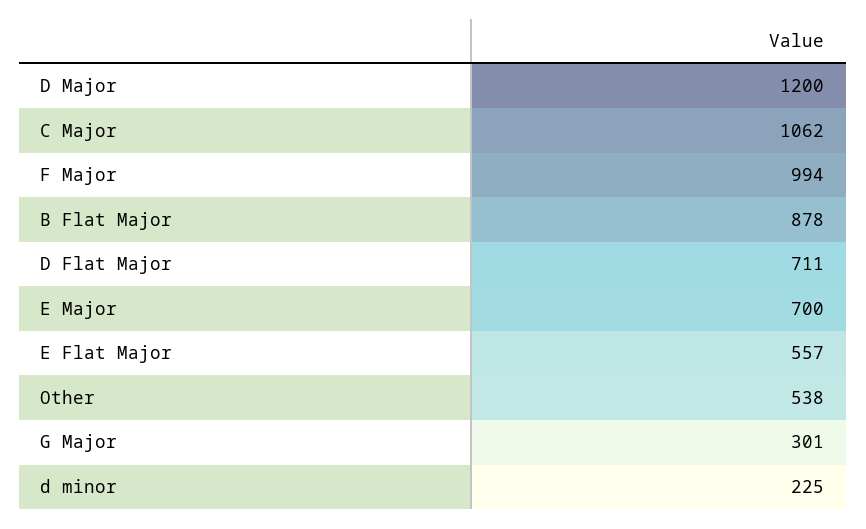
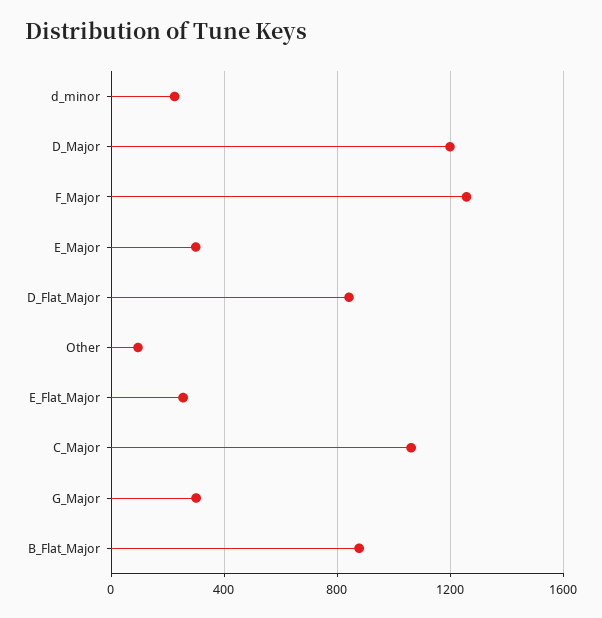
  {
    "D Major": 1200,
    "C Major": 1062,
-   "F Major": 994,
+   "F Major": 1250,
    "B Flat Major": 878,
-   "D Flat Major": 711,
+   "D Flat Major": 850,
-   "E Major": 700,
+   "E Major": 300,
-   "E Flat Major": 557,
+   "E Flat Major": 250,
-   "Other": 538,
+   "Other": 100,
    "G Major": 301,
    "d minor": 225
  }

